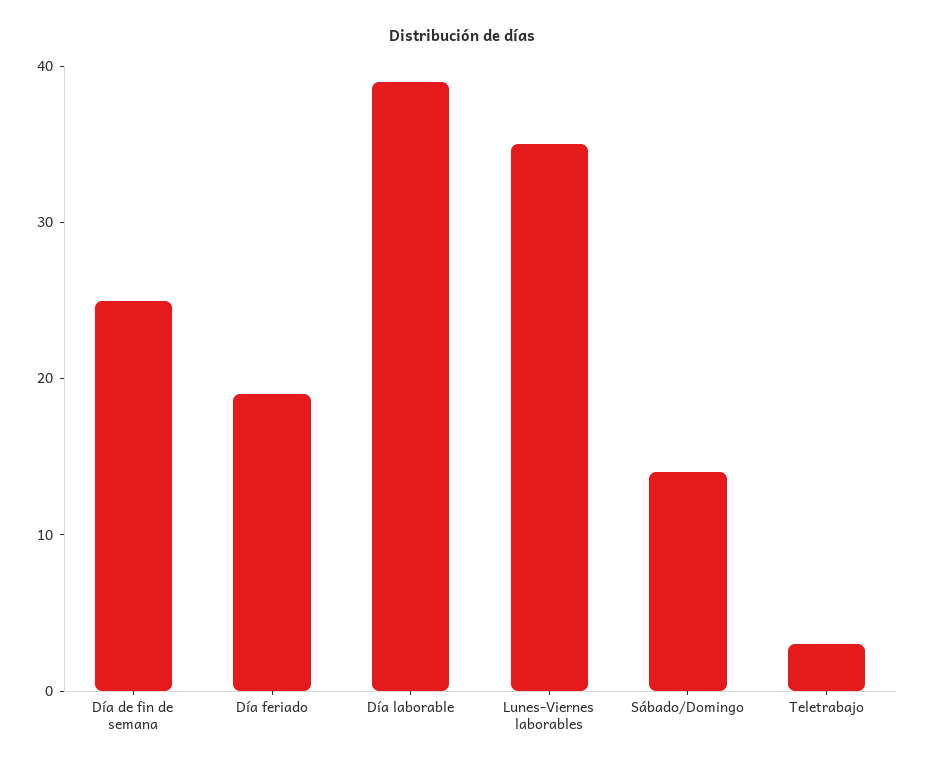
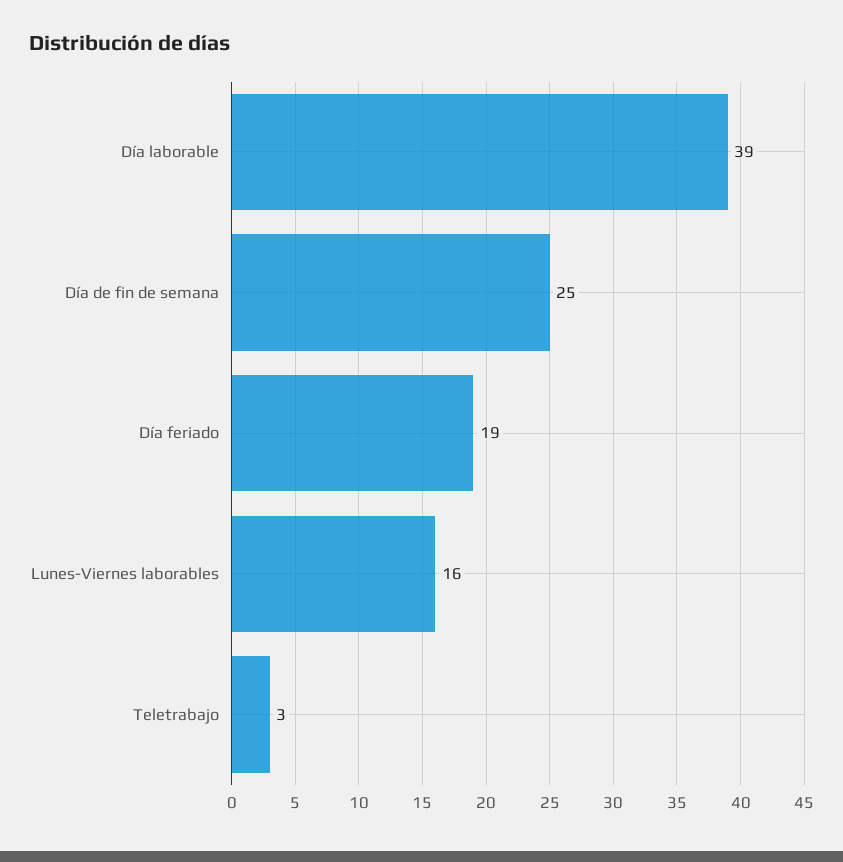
  {
    "Día de fin de semana": 25,
    "Día feriado": 19,
    "Día laborable": 39,
-   "Lunes-Viernes laborables": 35,
+   "Lunes-Viernes laborables": 16,
-   "Sábado/Domingo": 14,
    "Teletrabajo": 3
  }

